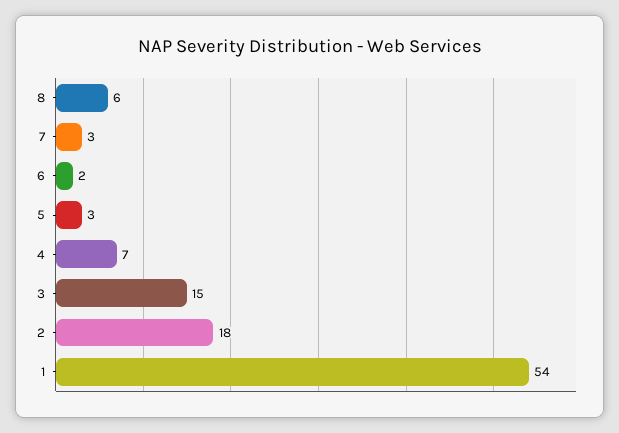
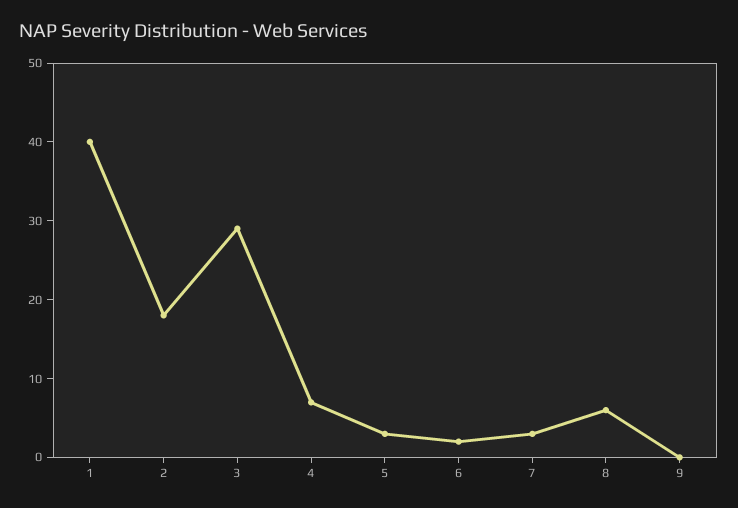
  {
    "8": 6,
    "7": 3,
    "6": 2,
    "5": 3,
    "4": 7,
-   "3": 15,
+   "3": 30,
    "2": 18,
-   "1": 54
+   "1": 40,
+   "9": 0
  }

